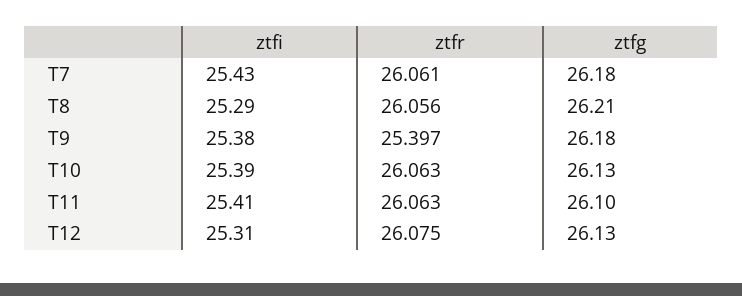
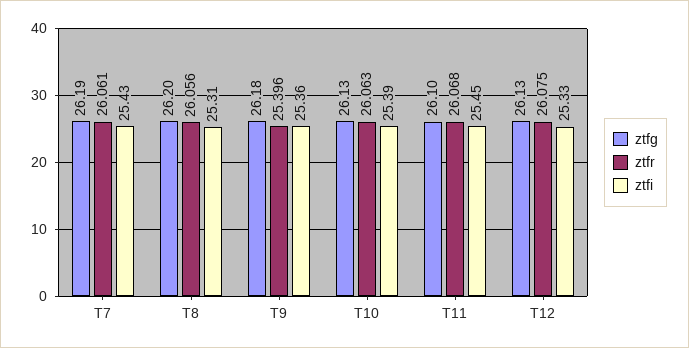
  {
    "ztfi": {
      "T7": 25.43,
-     "T8": 25.29,
+     "T8": 25.31,
-     "T9": 25.38,
+     "T9": 25.36,
      "T10": 25.39,
-     "T11": 25.41,
+     "T11": 25.45,
-     "T12": 25.31
+     "T12": 25.33
    },
    "ztfr": {
      "T7": 26.061,
      "T8": 26.056,
-     "T9": 25.397,
+     "T9": 25.396,
      "T10": 26.063,
-     "T11": 26.063,
+     "T11": 26.068,
      "T12": 26.075
    },
    "ztfg": {
-     "T7": 26.18,
+     "T7": 26.19,
-     "T8": 26.21,
+     "T8": 26.2,
      "T9": 26.18,
      "T10": 26.13,
      "T11": 26.1,
      "T12": 26.13
    }
  }

